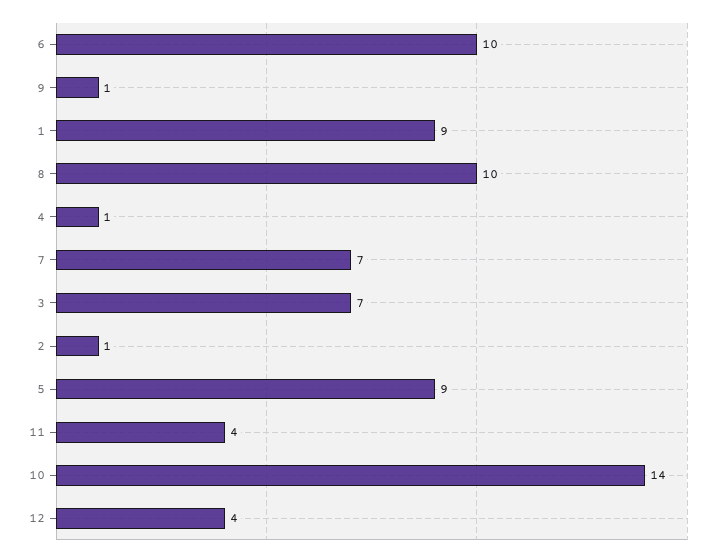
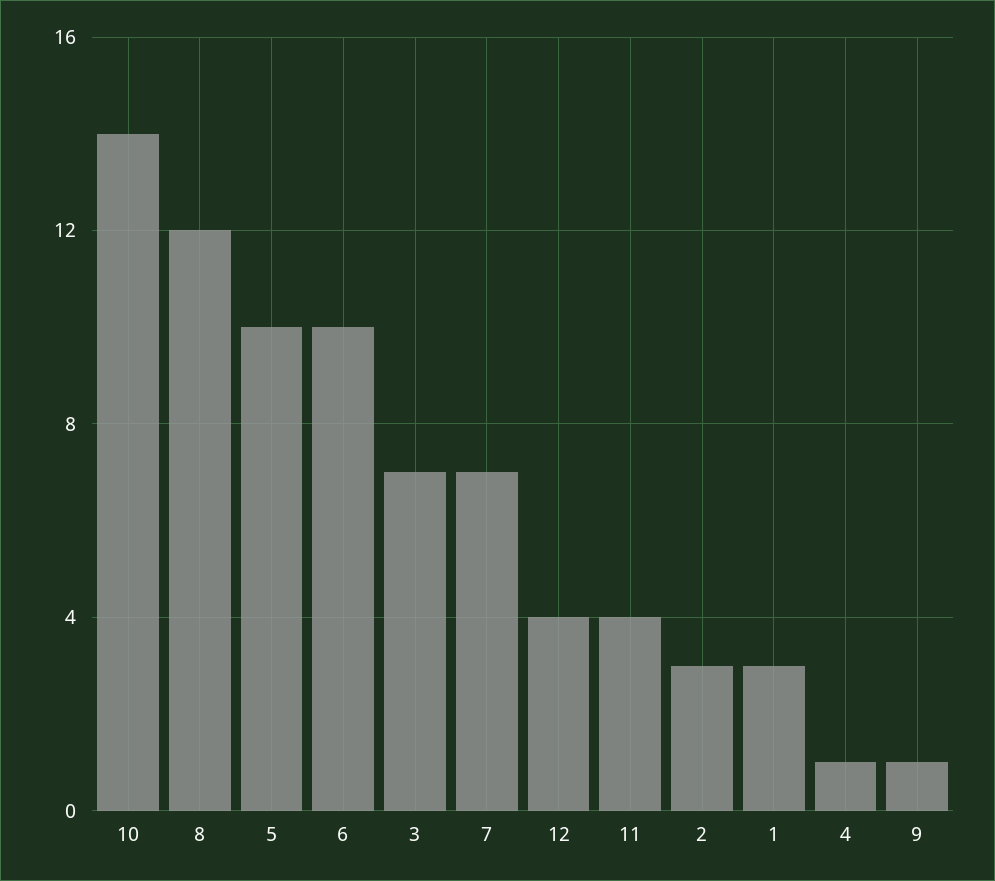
  {
    "6": 10,
    "9": 1,
-   "1": 9,
+   "1": 3,
-   "8": 10,
+   "8": 12,
    "4": 1,
    "7": 7,
    "3": 7,
-   "2": 1,
+   "2": 3,
-   "5": 9,
+   "5": 10,
    "11": 4,
    "10": 14,
    "12": 4
  }

